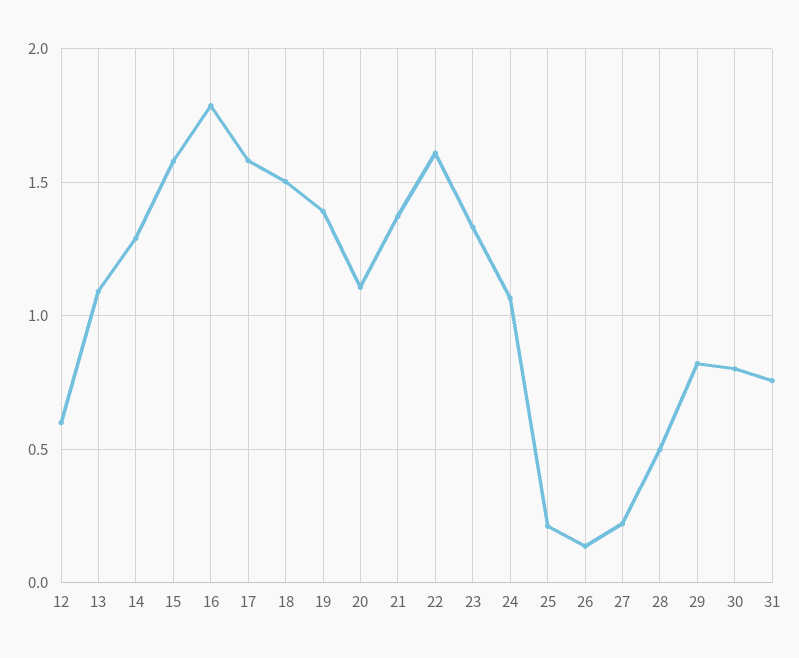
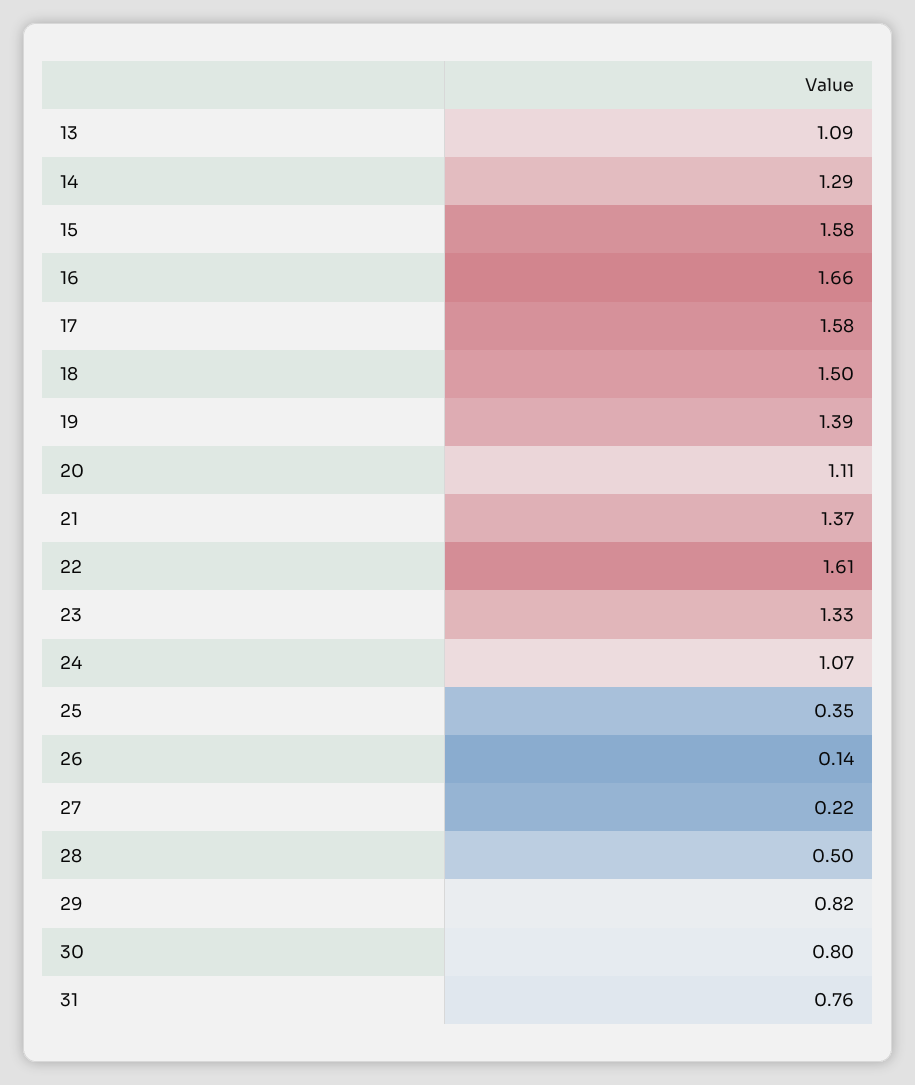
  {
-   "12": 0.6,
    "13": 1.09,
    "14": 1.29,
    "15": 1.58,
-   "16": 1.8,
+   "16": 1.66,
    "17": 1.58,
    "18": 1.5,
    "19": 1.39,
    "20": 1.11,
    "21": 1.37,
    "22": 1.61,
    "23": 1.33,
    "24": 1.07,
-   "25": 0.2,
+   "25": 0.35,
    "26": 0.14,
    "27": 0.22,
    "28": 0.5,
    "29": 0.82,
    "30": 0.8,
    "31": 0.76
  }

